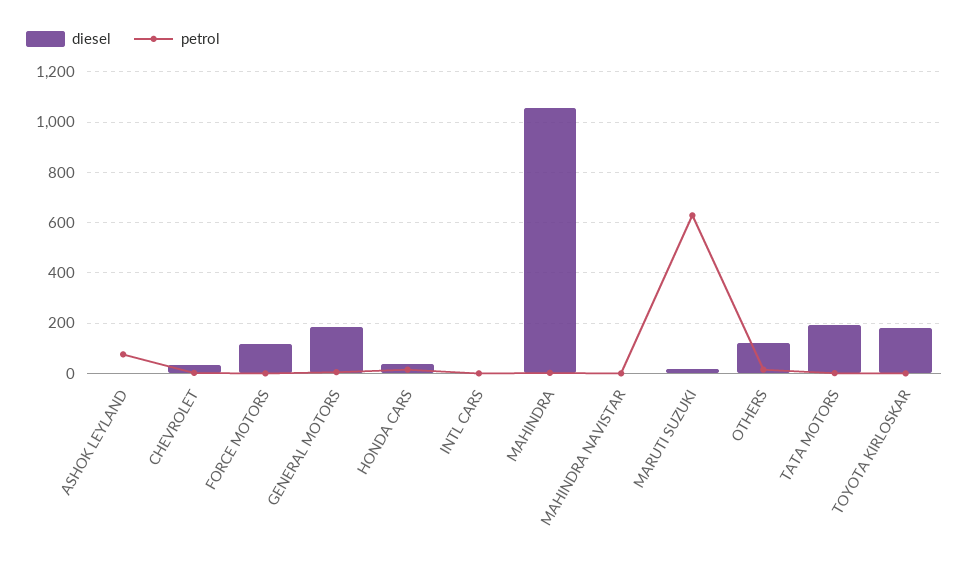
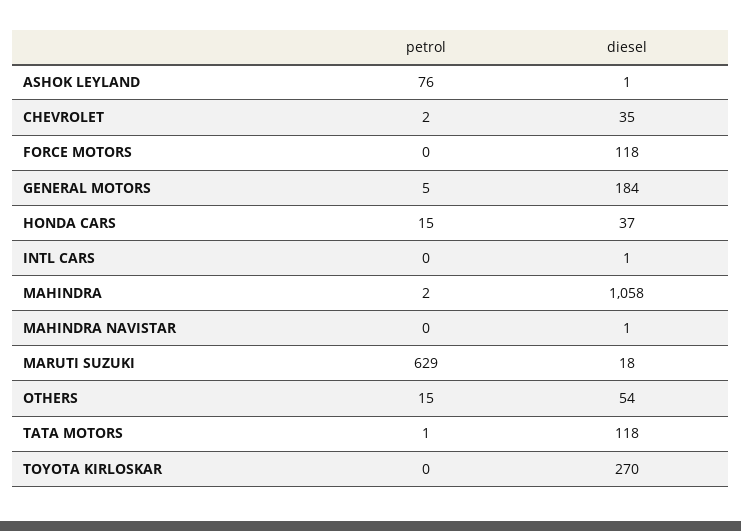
  {
    "diesel": {
      "ASHOK LEYLAND": 1,
      "CHEVROLET": 35,
      "FORCE MOTORS": 118,
      "GENERAL MOTORS": 184,
      "HONDA CARS": 37,
      "INTL CARS": 1,
      "MAHINDRA": 1058,
      "MAHINDRA NAVISTAR": 1,
      "MARUTI SUZUKI": 18,
-     "OTHERS": 125,
+     "OTHERS": 54,
-     "TATA MOTORS": 200,
+     "TATA MOTORS": 118,
-     "TOYOTA KIRLOSKAR": 175
+     "TOYOTA KIRLOSKAR": 270
    },
    "petrol": {
      "ASHOK LEYLAND": 76,
      "CHEVROLET": 2,
      "FORCE MOTORS": 0,
      "GENERAL MOTORS": 5,
      "HONDA CARS": 15,
      "INTL CARS": 0,
      "MAHINDRA": 2,
      "MAHINDRA NAVISTAR": 0,
      "MARUTI SUZUKI": 629,
      "OTHERS": 15,
      "TATA MOTORS": 1,
      "TOYOTA KIRLOSKAR": 0
    }
  }

